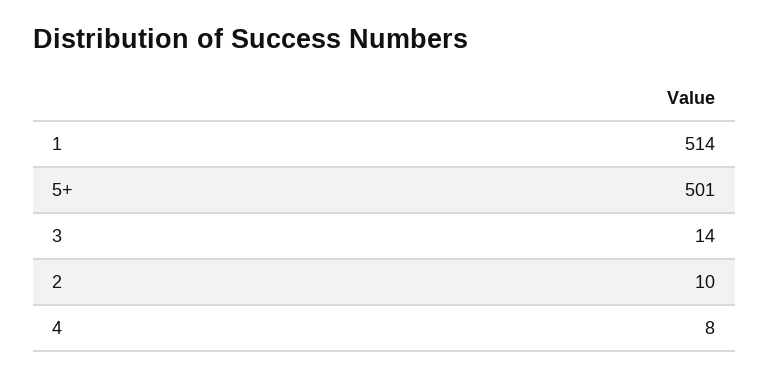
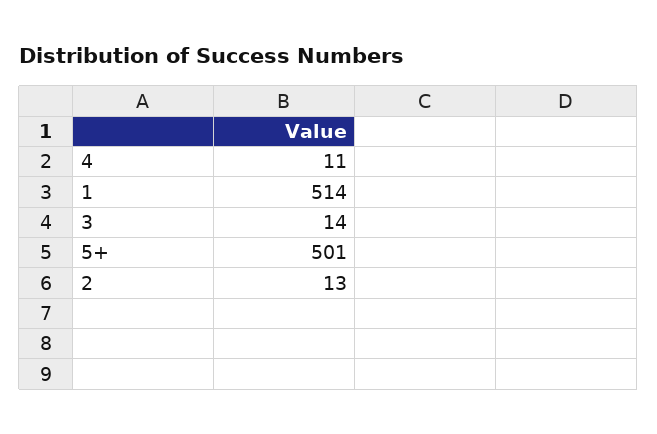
  {
    "1": 514,
    "5+": 501,
    "3": 14,
-   "2": 10,
+   "2": 13,
-   "4": 8
+   "4": 11
  }

